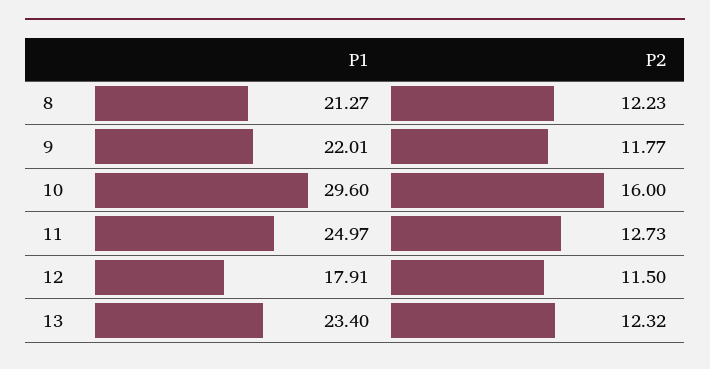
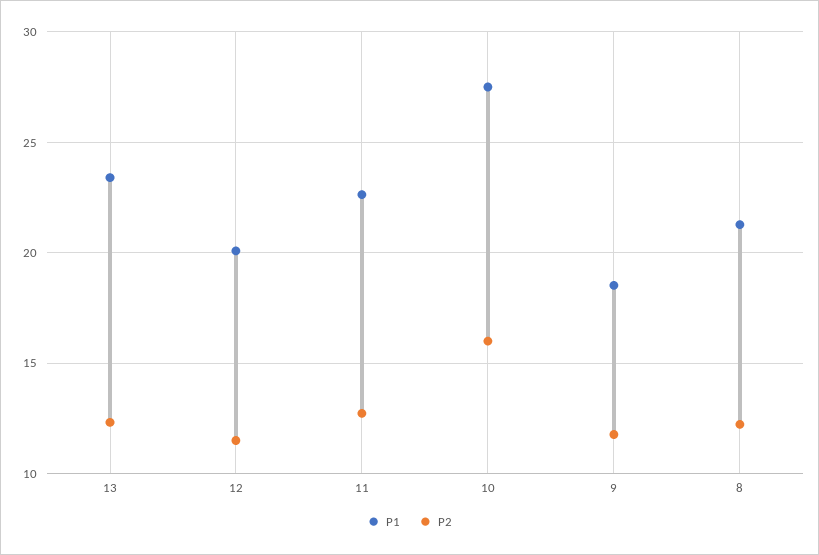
  {
    "P1": {
      "8": 21.27,
-     "9": 22.01,
+     "9": 18.5,
-     "10": 29.6,
+     "10": 27.5,
-     "11": 24.97,
+     "11": 22.5,
-     "12": 17.91,
+     "12": 20,
      "13": 23.4
    },
    "P2": {
      "8": 12.23,
      "9": 11.77,
      "10": 16,
      "11": 12.73,
      "12": 11.5,
      "13": 12.32
    }
  }

